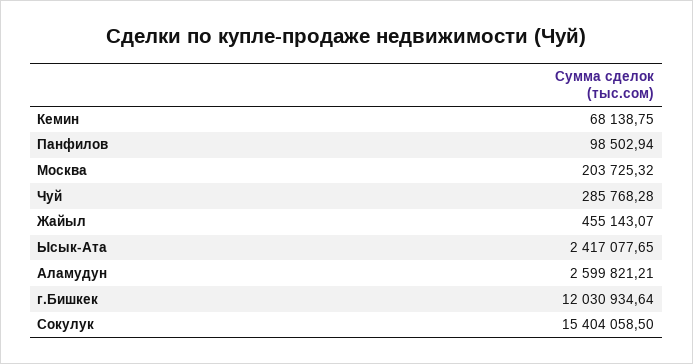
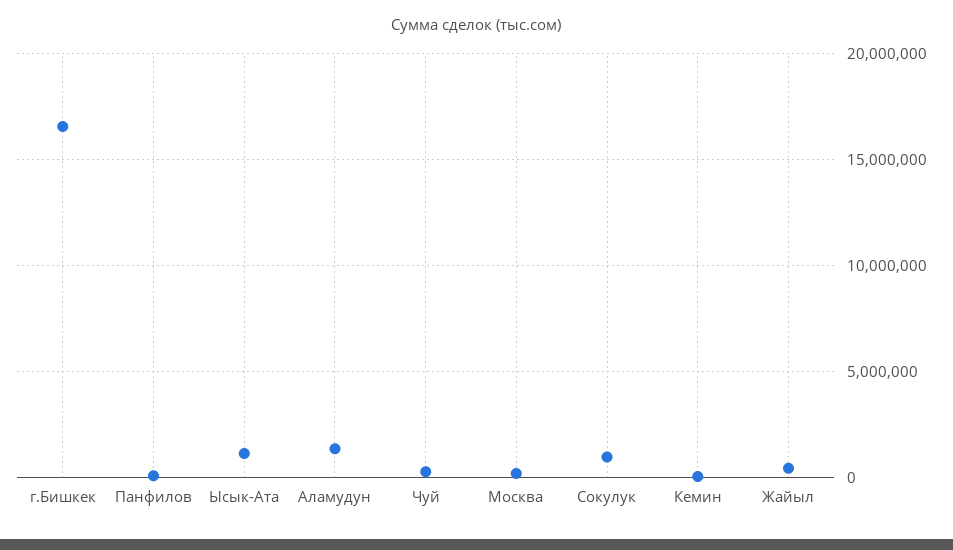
  {
    "Кемин": 68138.75,
    "Панфилов": 98502.94,
    "Москва": 203725.32,
    "Чуй": 285768.28,
    "Жайыл": 455143.07,
-   "Ысык-Ата": 2417077.65,
+   "Ысык-Ата": 1000000,
-   "Аламудун": 2599821.21,
+   "Аламудун": 1500000,
-   "г.Бишкек": 12030934.64,
+   "г.Бишкек": 16500000,
-   "Сокулук": 15404058.5
+   "Сокулук": 1000000
  }

